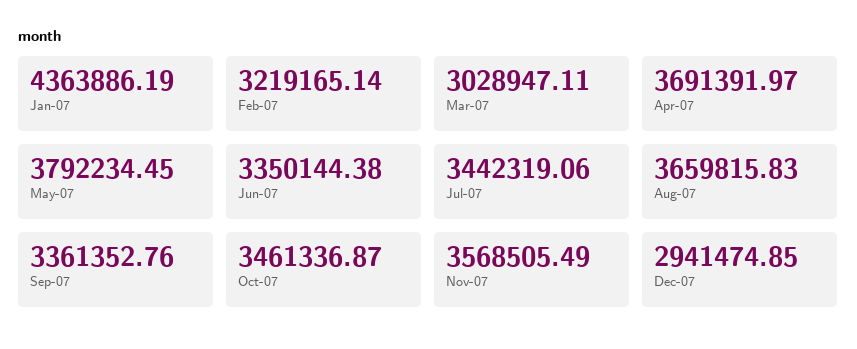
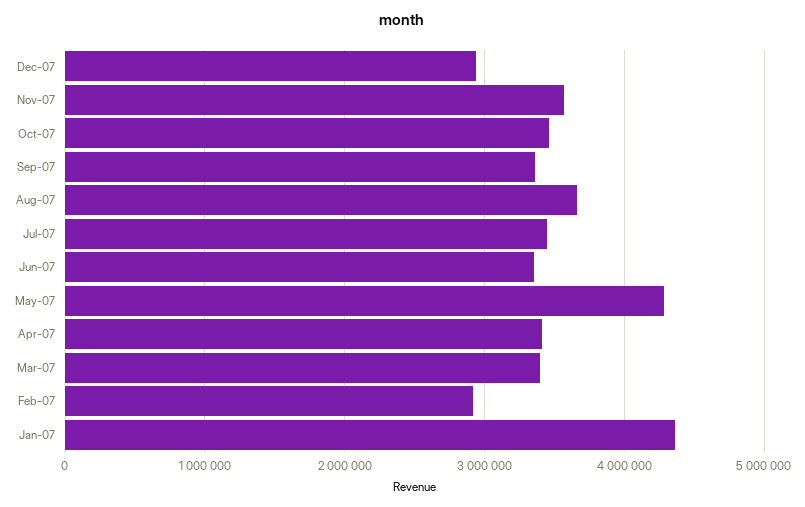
  {
    "Jan-07": 4363886.19,
-   "Feb-07": 3219165.14,
+   "Feb-07": 2900000,
-   "Mar-07": 3028947.11,
+   "Mar-07": 3400000,
-   "Apr-07": 3691391.97,
+   "Apr-07": 3400000,
-   "May-07": 3792234.45,
+   "May-07": 4300000,
    "Jun-07": 3350144.38,
    "Jul-07": 3442319.06,
    "Aug-07": 3659815.83,
    "Sep-07": 3361352.76,
    "Oct-07": 3461336.87,
    "Nov-07": 3568505.49,
    "Dec-07": 2941474.85
  }

